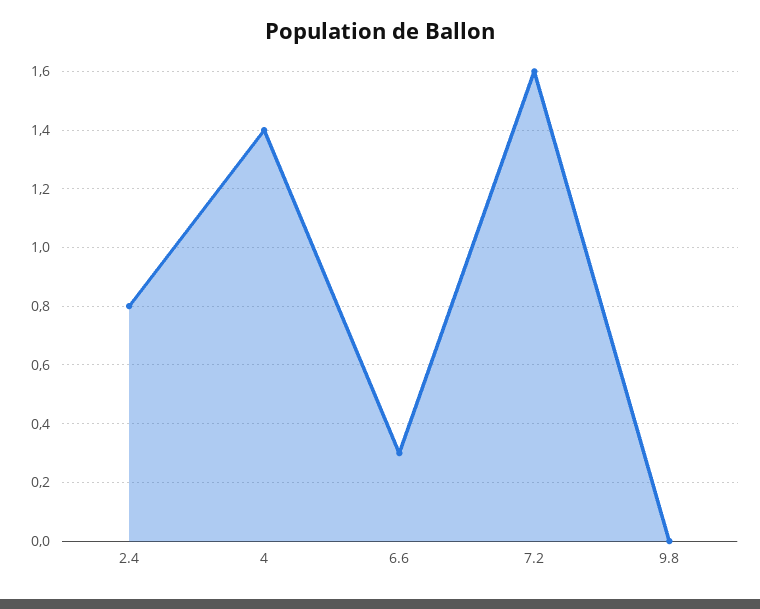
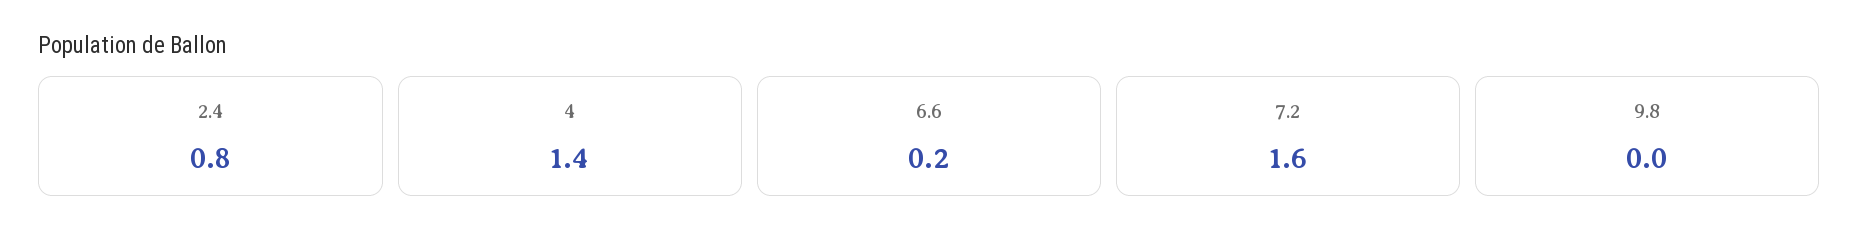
  {
    "2.4": 0.8,
    "4": 1.4,
-   "6.6": 0.3,
+   "6.6": 0.2,
    "7.2": 1.6,
    "9.8": 0
  }

